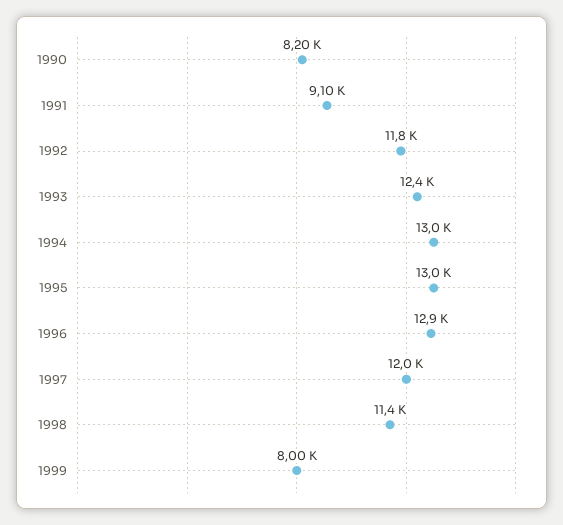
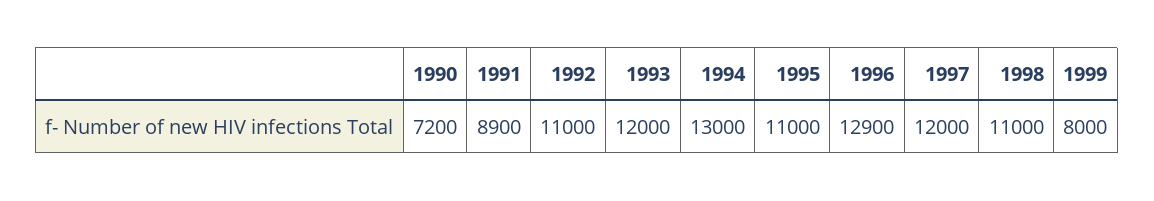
  {
-   "1990": 8200,
+   "1990": 7200,
-   "1991": 9100,
+   "1991": 8900,
-   "1992": 11800,
+   "1992": 11000,
-   "1993": 12400,
+   "1993": 12000,
    "1994": 13000,
-   "1995": 13000,
+   "1995": 11000,
    "1996": 12900,
    "1997": 12000,
-   "1998": 11400,
+   "1998": 11000,
    "1999": 8000
  }

